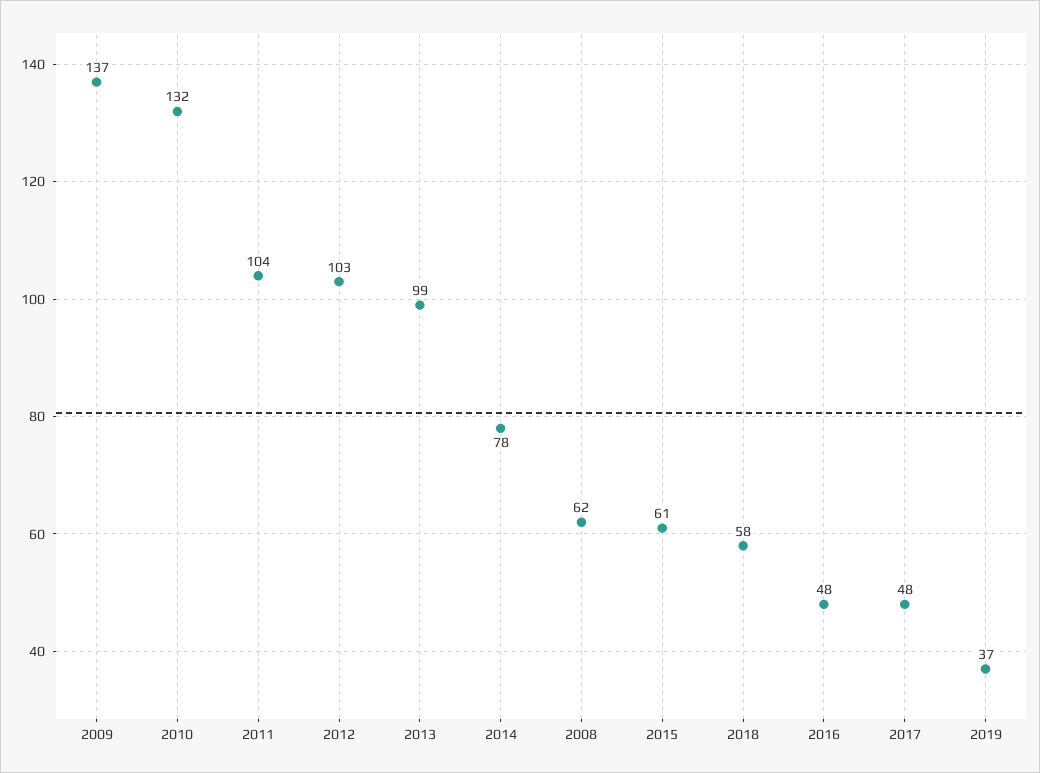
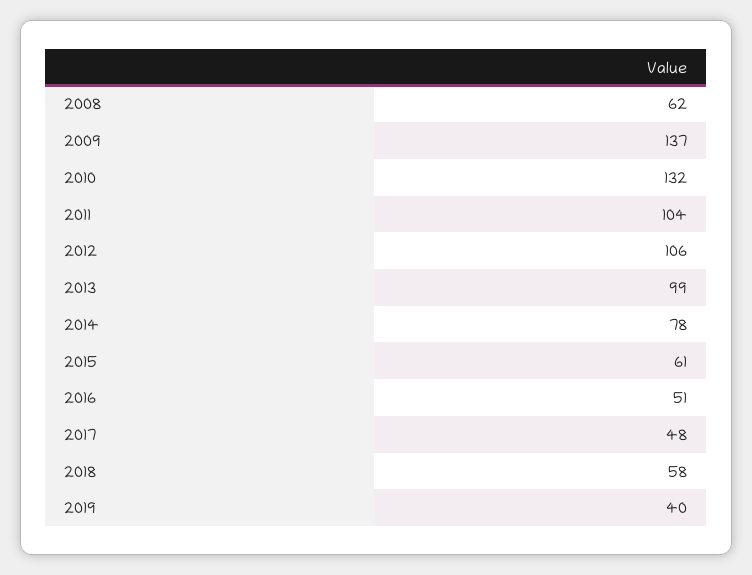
  {
    "2009": 137,
    "2010": 132,
    "2011": 104,
-   "2012": 103,
+   "2012": 106,
    "2013": 99,
    "2014": 78,
    "2008": 62,
    "2015": 61,
    "2018": 58,
-   "2016": 48,
+   "2016": 51,
    "2017": 48,
-   "2019": 37
+   "2019": 40
  }

